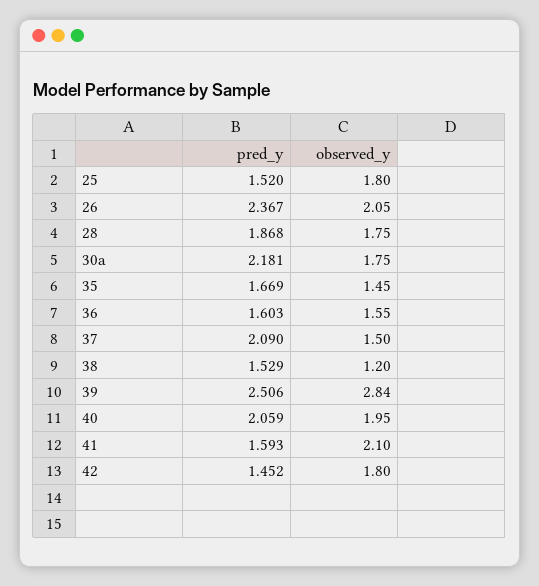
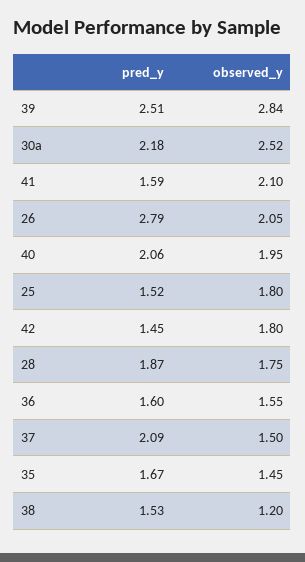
  {
    "pred_y": {
      "25": 1.52,
-     "26": 2.367,
+     "26": 2.79,
      "28": 1.868,
      "30a": 2.181,
      "35": 1.669,
      "36": 1.603,
      "37": 2.09,
      "38": 1.529,
      "39": 2.506,
      "40": 2.059,
      "41": 1.593,
      "42": 1.452
    },
    "observed_y": {
      "25": 1.8,
      "26": 2.05,
      "28": 1.75,
-     "30a": 1.75,
+     "30a": 2.52,
      "35": 1.45,
      "36": 1.55,
      "37": 1.5,
      "38": 1.2,
      "39": 2.84,
      "40": 1.95,
      "41": 2.1,
      "42": 1.8
    }
  }

